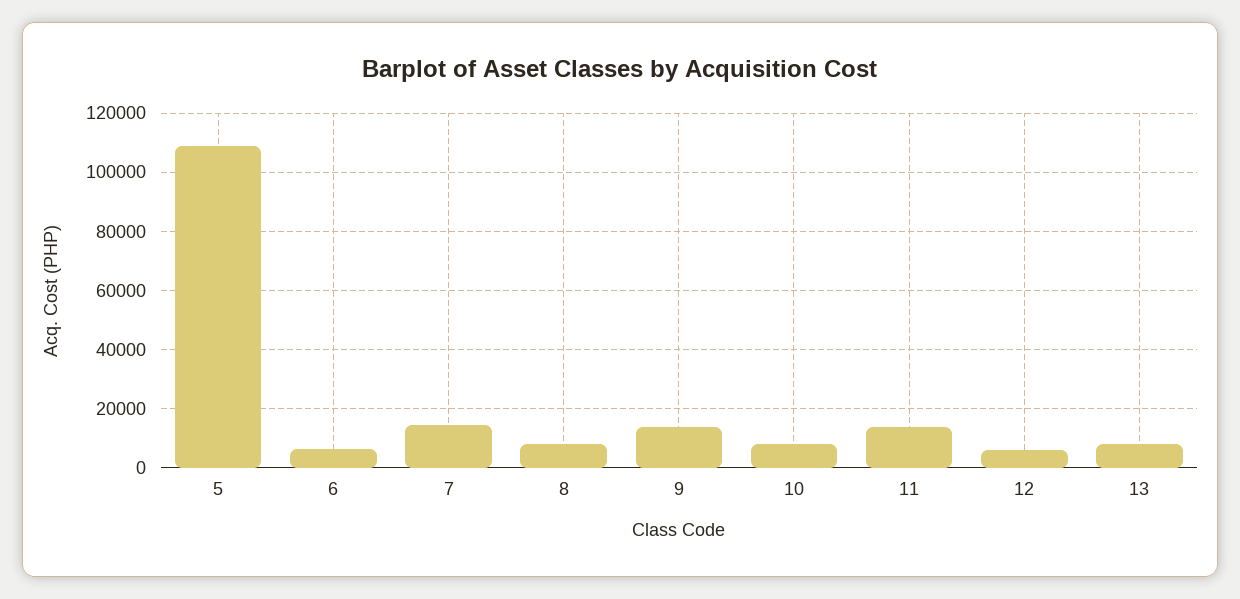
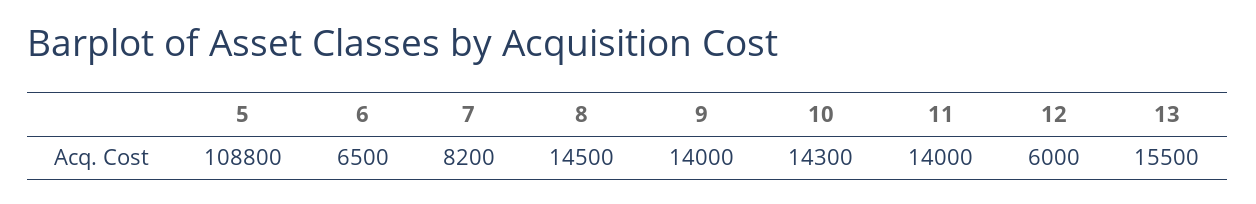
  {
    "5": 108800,
    "6": 6500,
-   "7": 15000,
+   "7": 8200,
-   "8": 7500,
+   "8": 14500,
    "9": 14000,
-   "10": 7500,
+   "10": 14300,
    "11": 14000,
    "12": 6000,
-   "13": 7500
+   "13": 15500
  }

